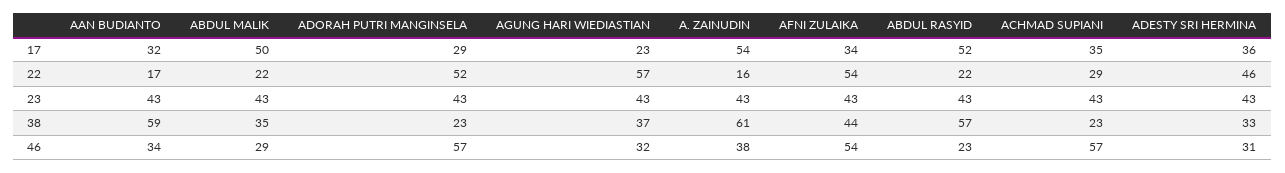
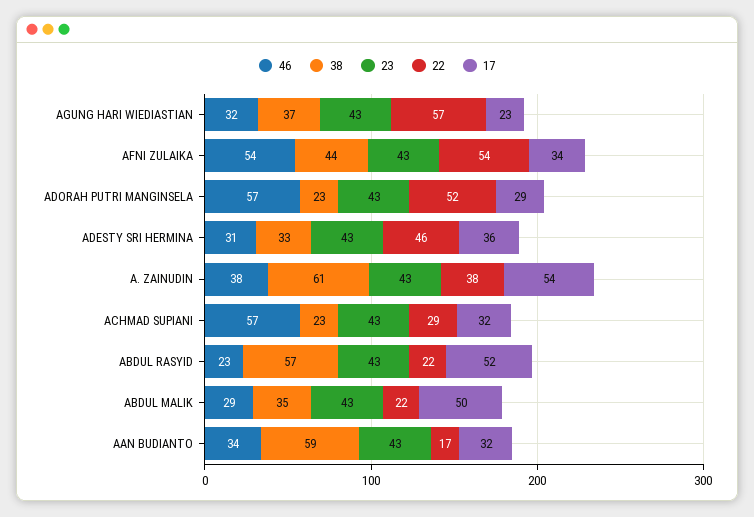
  {
    "17": {
      "AAN BUDIANTO": 32,
      "ABDUL MALIK": 50,
      "ADORAH PUTRI MANGINSELA": 29,
      "AGUNG HARI WIEDIASTIAN": 23,
      "A. ZAINUDIN": 54,
      "AFNI ZULAIKA": 34,
      "ABDUL RASYID": 52,
-     "ACHMAD SUPIANI": 35,
+     "ACHMAD SUPIANI": 32,
      "ADESTY SRI HERMINA": 36
    },
    "22": {
      "AAN BUDIANTO": 17,
      "ABDUL MALIK": 22,
      "ADORAH PUTRI MANGINSELA": 52,
      "AGUNG HARI WIEDIASTIAN": 57,
-     "A. ZAINUDIN": 16,
+     "A. ZAINUDIN": 38,
      "AFNI ZULAIKA": 54,
      "ABDUL RASYID": 22,
      "ACHMAD SUPIANI": 29,
      "ADESTY SRI HERMINA": 46
    },
    "23": {
      "AAN BUDIANTO": 43,
      "ABDUL MALIK": 43,
      "ADORAH PUTRI MANGINSELA": 43,
      "AGUNG HARI WIEDIASTIAN": 43,
      "A. ZAINUDIN": 43,
      "AFNI ZULAIKA": 43,
      "ABDUL RASYID": 43,
      "ACHMAD SUPIANI": 43,
      "ADESTY SRI HERMINA": 43
    },
    "38": {
      "AAN BUDIANTO": 59,
      "ABDUL MALIK": 35,
      "ADORAH PUTRI MANGINSELA": 23,
      "AGUNG HARI WIEDIASTIAN": 37,
      "A. ZAINUDIN": 61,
      "AFNI ZULAIKA": 44,
      "ABDUL RASYID": 57,
      "ACHMAD SUPIANI": 23,
      "ADESTY SRI HERMINA": 33
    },
    "46": {
      "AAN BUDIANTO": 34,
      "ABDUL MALIK": 29,
      "ADORAH PUTRI MANGINSELA": 57,
      "AGUNG HARI WIEDIASTIAN": 32,
      "A. ZAINUDIN": 38,
      "AFNI ZULAIKA": 54,
      "ABDUL RASYID": 23,
      "ACHMAD SUPIANI": 57,
      "ADESTY SRI HERMINA": 31
    }
  }

